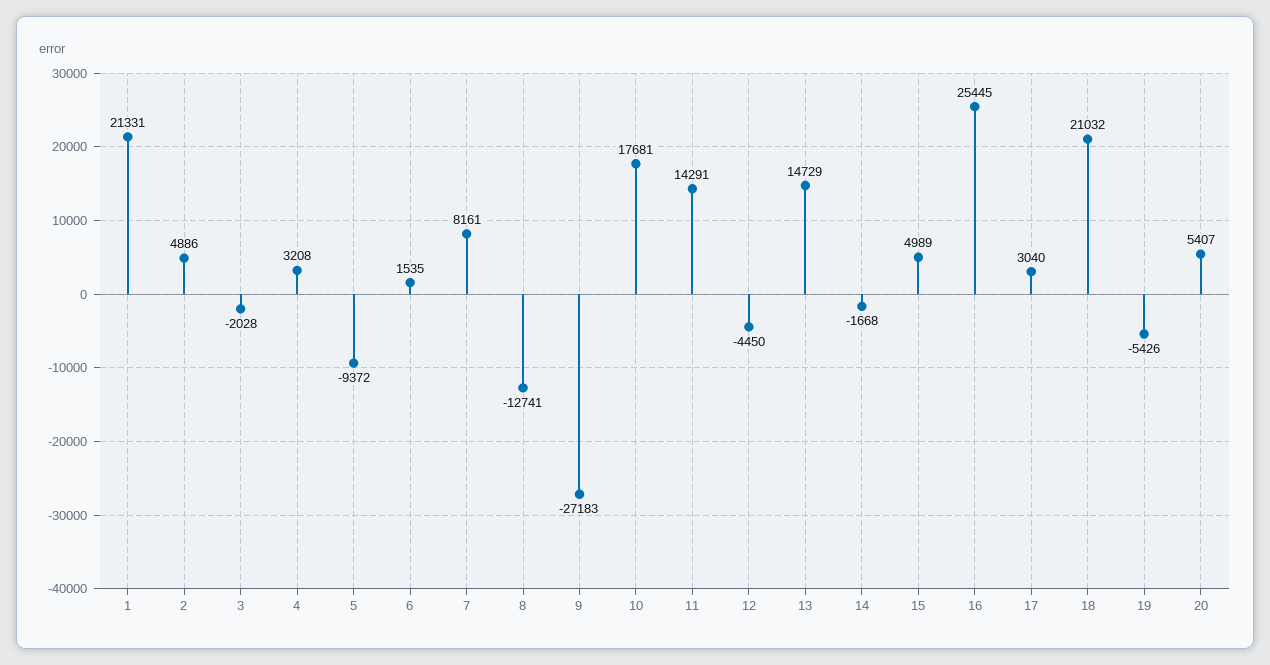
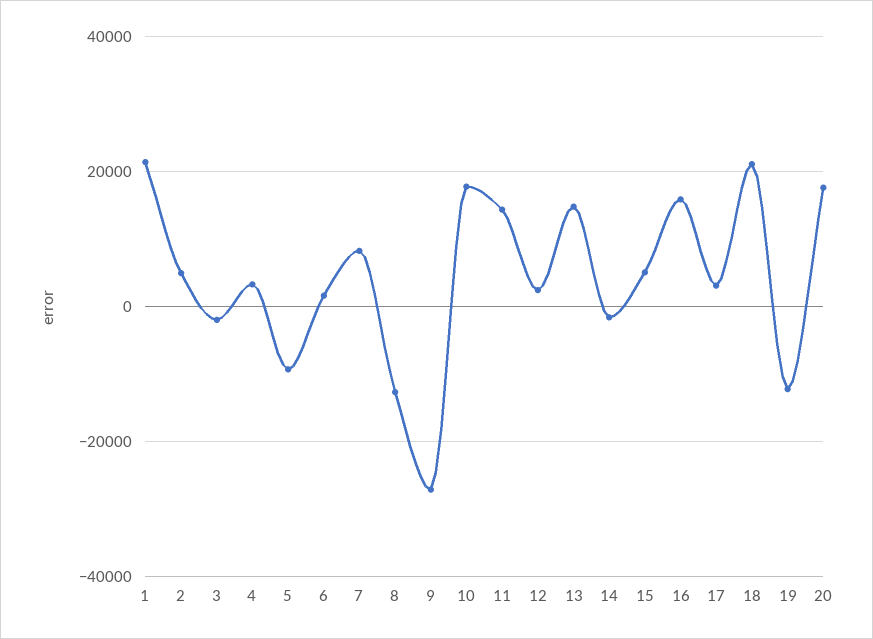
  {
    "1": 21331,
    "2": 4886,
    "3": -2028,
    "4": 3208,
    "5": -9372,
    "6": 1535,
    "7": 8161,
    "8": -12741,
    "9": -27183,
    "10": 17681,
    "11": 14291,
-   "12": -4450,
+   "12": 2000,
    "13": 14729,
    "14": -1668,
    "15": 4989,
-   "16": 25445,
+   "16": 16000,
    "17": 3040,
    "18": 21032,
-   "19": -5426,
+   "19": -12000,
-   "20": 5407
+   "20": 18000
  }

